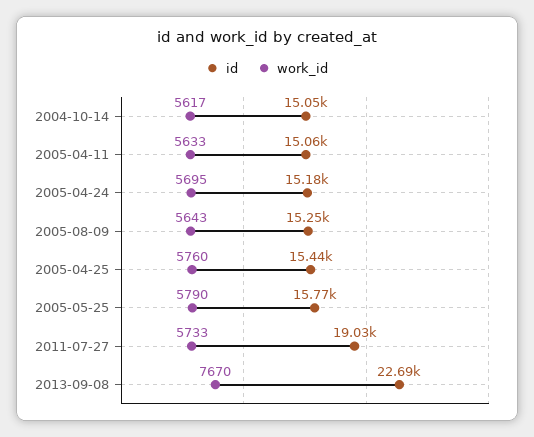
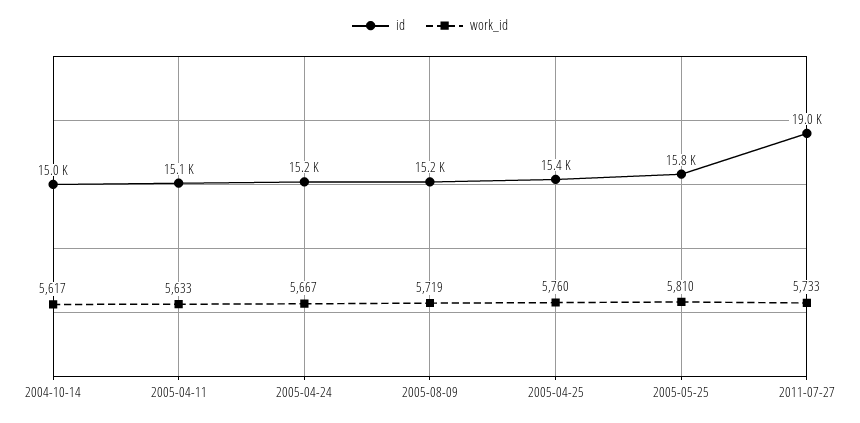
  {
    "id": {
      "2004-10-14": 15050,
      "2005-04-11": 15060,
      "2005-04-24": 15180,
      "2005-08-09": 15250,
      "2005-04-25": 15440,
      "2005-05-25": 15770,
-     "2011-07-27": 19030,
+     "2011-07-27": 19030
-     "2013-09-08": 22690
    },
    "work_id": {
      "2004-10-14": 5617,
      "2005-04-11": 5633,
-     "2005-04-24": 5695,
+     "2005-04-24": 5667,
-     "2005-08-09": 5643,
+     "2005-08-09": 5719,
      "2005-04-25": 5760,
-     "2005-05-25": 5790,
+     "2005-05-25": 5810,
-     "2011-07-27": 5733,
+     "2011-07-27": 5733
-     "2013-09-08": 7670
    }
  }

